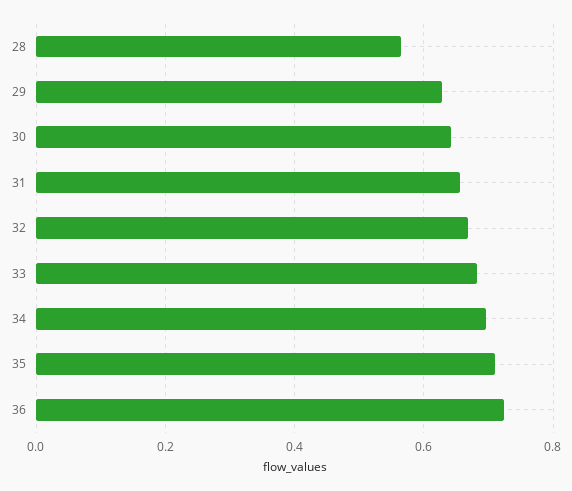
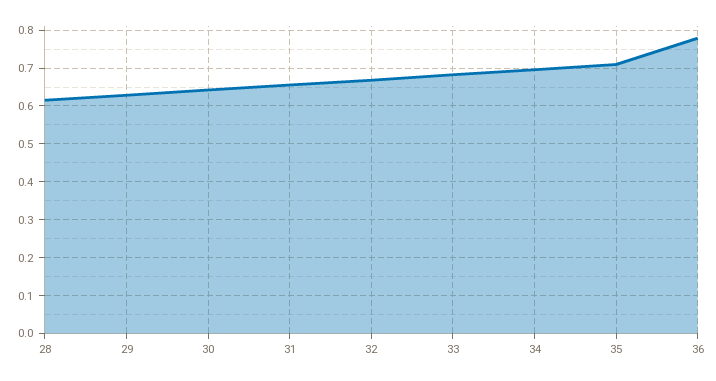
  {
-   "28": 0.56,
+   "28": 0.62,
    "29": 0.62,
    "30": 0.64,
    "31": 0.66,
    "32": 0.66,
    "33": 0.68,
    "34": 0.7,
    "35": 0.72,
-   "36": 0.72
+   "36": 0.78
  }

